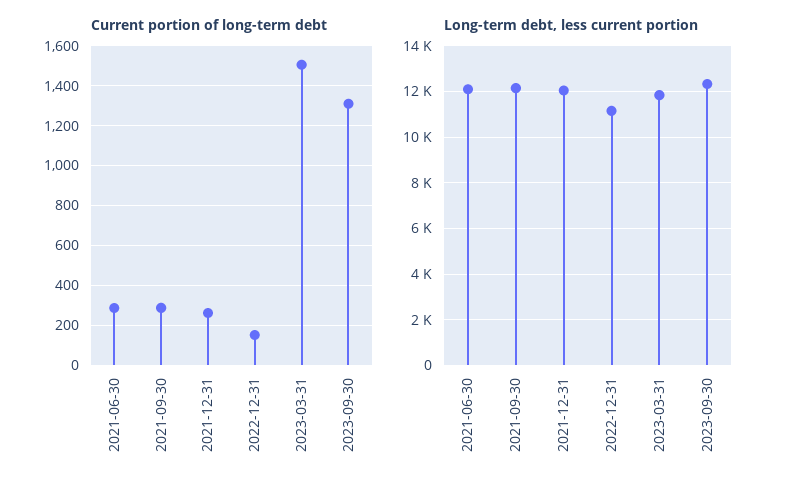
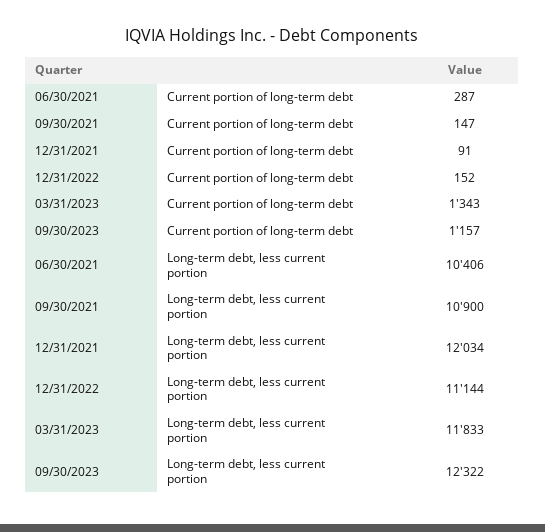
  {
    "Current portion of long-term debt": {
      "2021-06-30": 287,
-     "2021-09-30": 300,
+     "2021-09-30": 147,
-     "2021-12-31": 250,
+     "2021-12-31": 91,
      "2022-12-31": 152,
-     "2023-03-31": 1500,
+     "2023-03-31": 1343,
-     "2023-09-30": 1300
+     "2023-09-30": 1157
    },
    "Long-term debt, less current portion": {
-     "2021-06-30": 12000,
+     "2021-06-30": 10406,
-     "2021-09-30": 12000,
+     "2021-09-30": 10900,
      "2021-12-31": 12034,
      "2022-12-31": 11144,
      "2023-03-31": 11833,
      "2023-09-30": 12322
    }
  }

